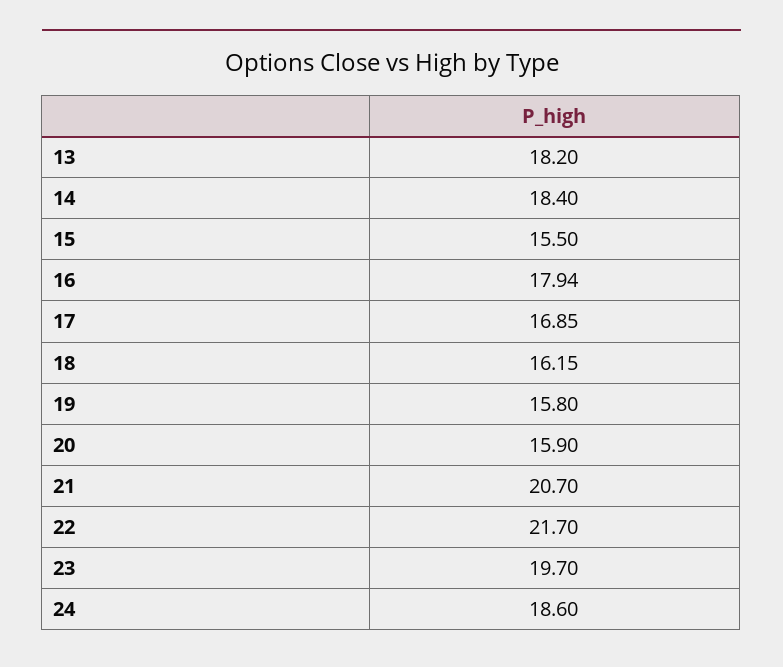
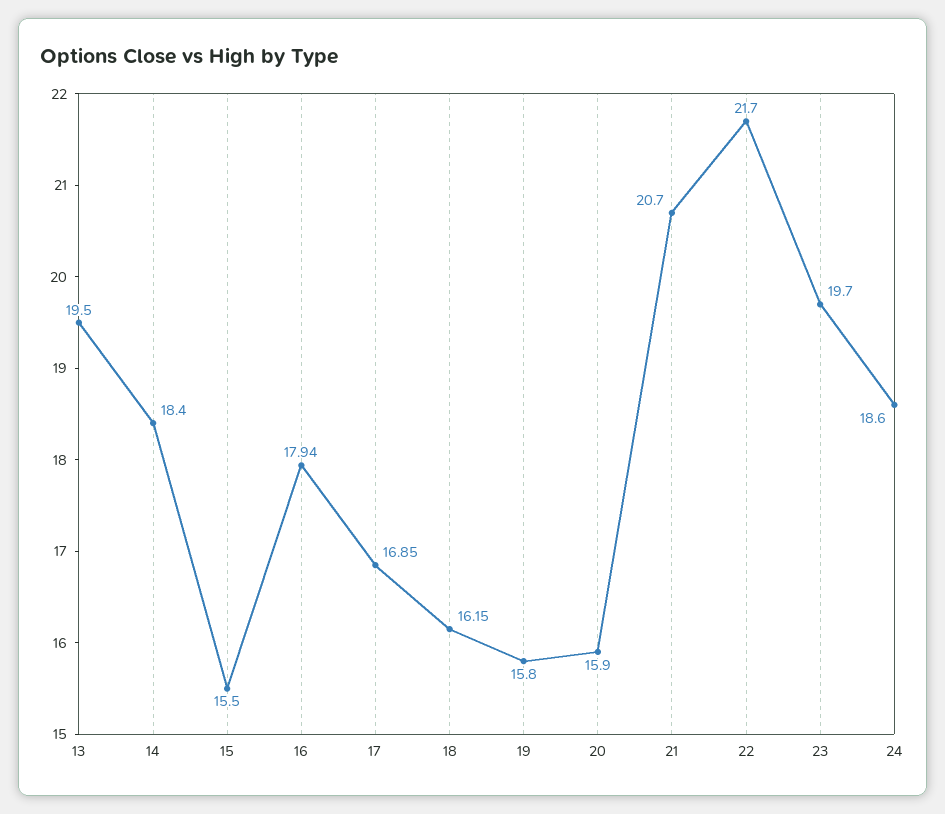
  {
-   "13": 18.2,
+   "13": 19.5,
    "14": 18.4,
    "15": 15.5,
    "16": 17.94,
    "17": 16.85,
    "18": 16.15,
    "19": 15.8,
    "20": 15.9,
    "21": 20.7,
    "22": 21.7,
    "23": 19.7,
    "24": 18.6
  }

